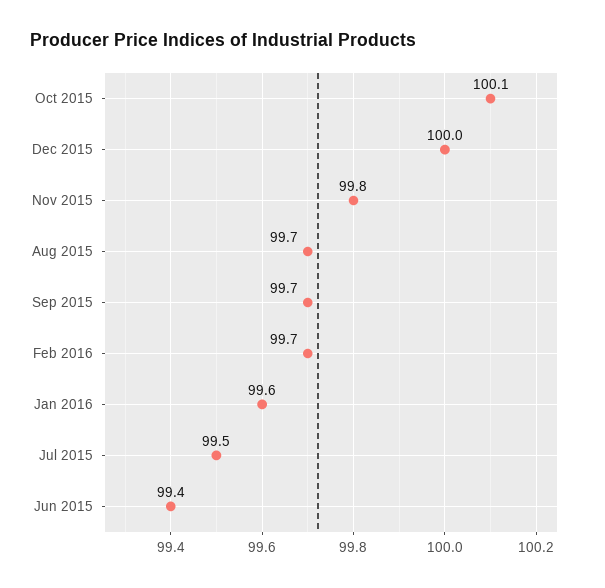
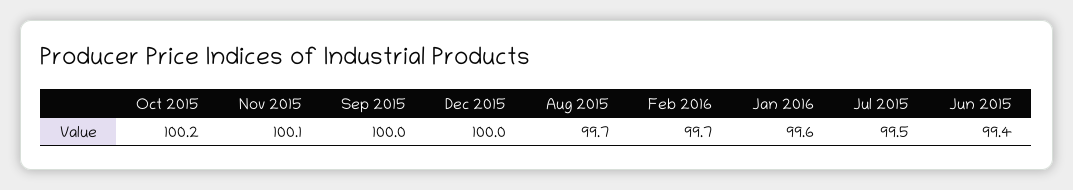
  {
-   "Oct 2015": 100.1,
+   "Oct 2015": 100.2,
    "Dec 2015": 100,
-   "Nov 2015": 99.8,
+   "Nov 2015": 100.1,
    "Aug 2015": 99.7,
-   "Sep 2015": 99.7,
+   "Sep 2015": 100,
    "Feb 2016": 99.7,
    "Jan 2016": 99.6,
    "Jul 2015": 99.5,
    "Jun 2015": 99.4
  }

